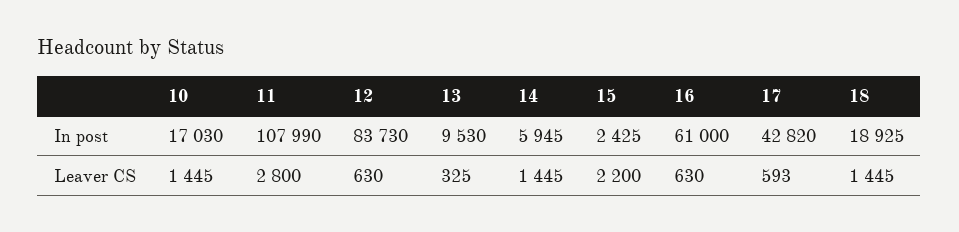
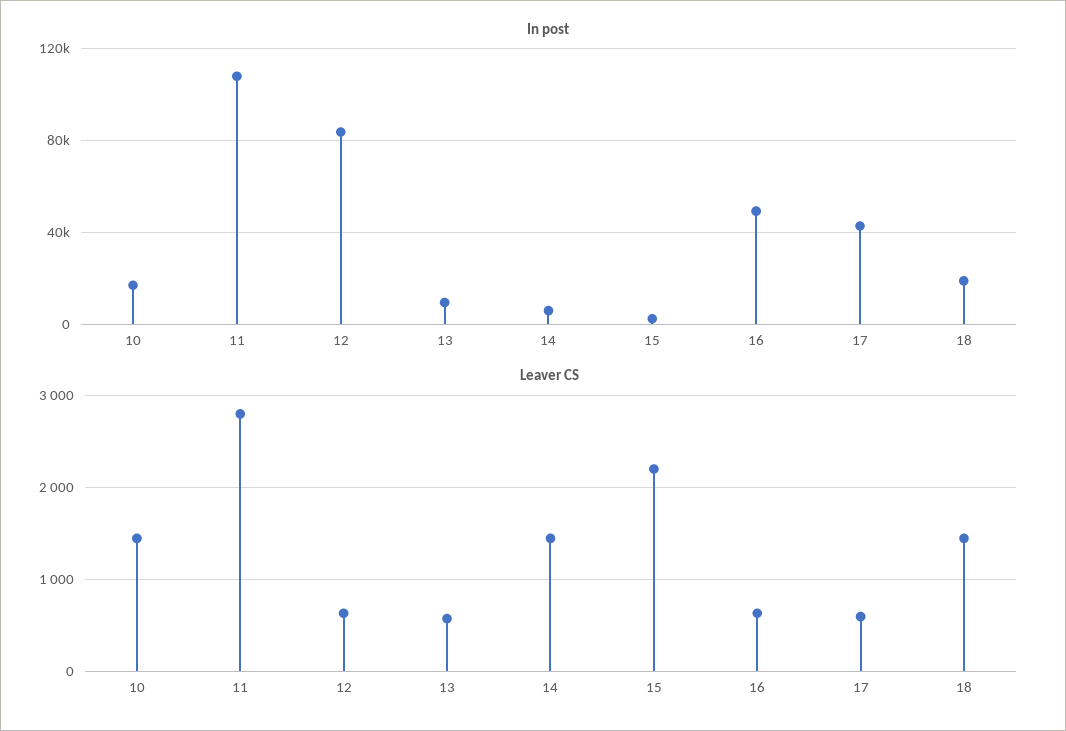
  {
    "In post": {
      "10": 17030,
      "11": 107990,
      "12": 83730,
      "13": 9530,
      "14": 5945,
      "15": 2425,
-     "16": 61000,
+     "16": 50000,
      "17": 42820,
      "18": 18925
    },
    "Leaver CS": {
      "10": 1445,
      "11": 2800,
      "12": 630,
-     "13": 325,
+     "13": 600,
      "14": 1445,
      "15": 2200,
      "16": 630,
      "17": 593,
      "18": 1445
    }
  }

